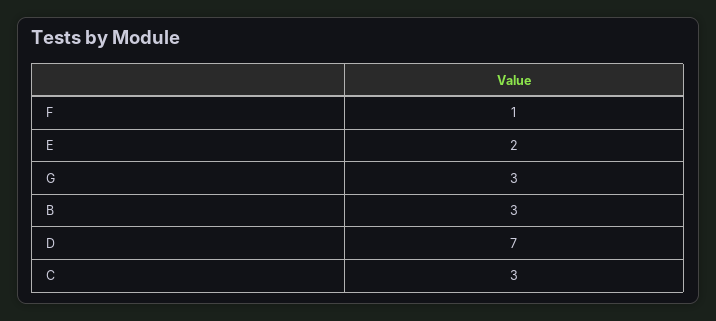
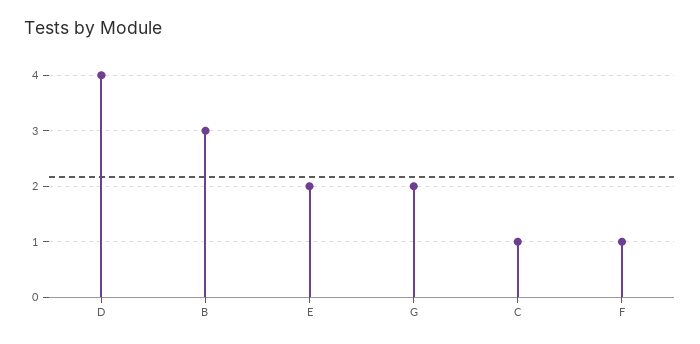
  {
    "F": 1,
    "E": 2,
-   "G": 3,
+   "G": 2,
    "B": 3,
-   "D": 7,
+   "D": 4,
-   "C": 3
+   "C": 1
  }

